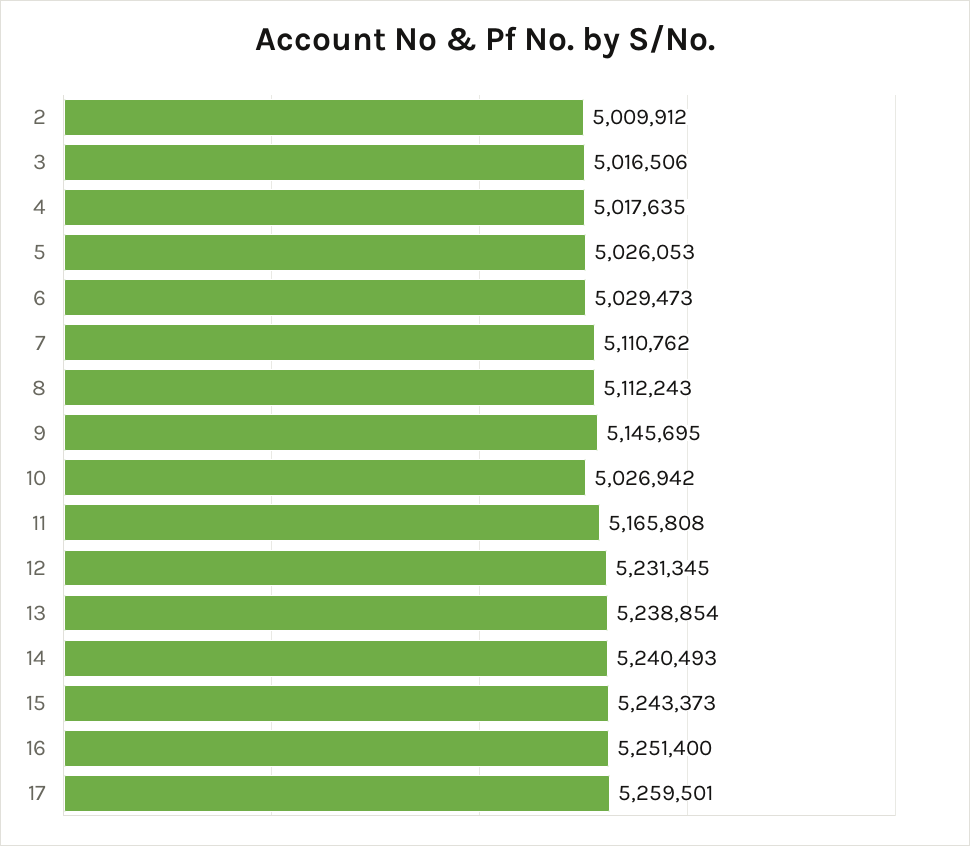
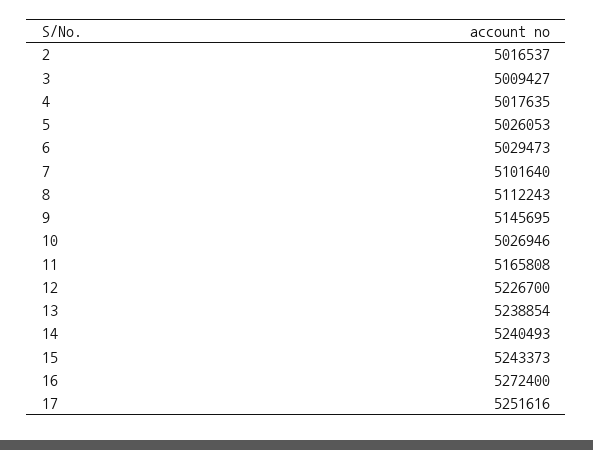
  {
-   "2": 5009912,
+   "2": 5016537,
-   "3": 5016506,
+   "3": 5009427,
    "4": 5017635,
    "5": 5026053,
    "6": 5029473,
-   "7": 5110762,
+   "7": 5101640,
    "8": 5112243,
    "9": 5145695,
-   "10": 5026942,
+   "10": 5026946,
    "11": 5165808,
-   "12": 5231345,
+   "12": 5226700,
    "13": 5238854,
    "14": 5240493,
    "15": 5243373,
-   "16": 5251400,
+   "16": 5272400,
-   "17": 5259501
+   "17": 5251616
  }

